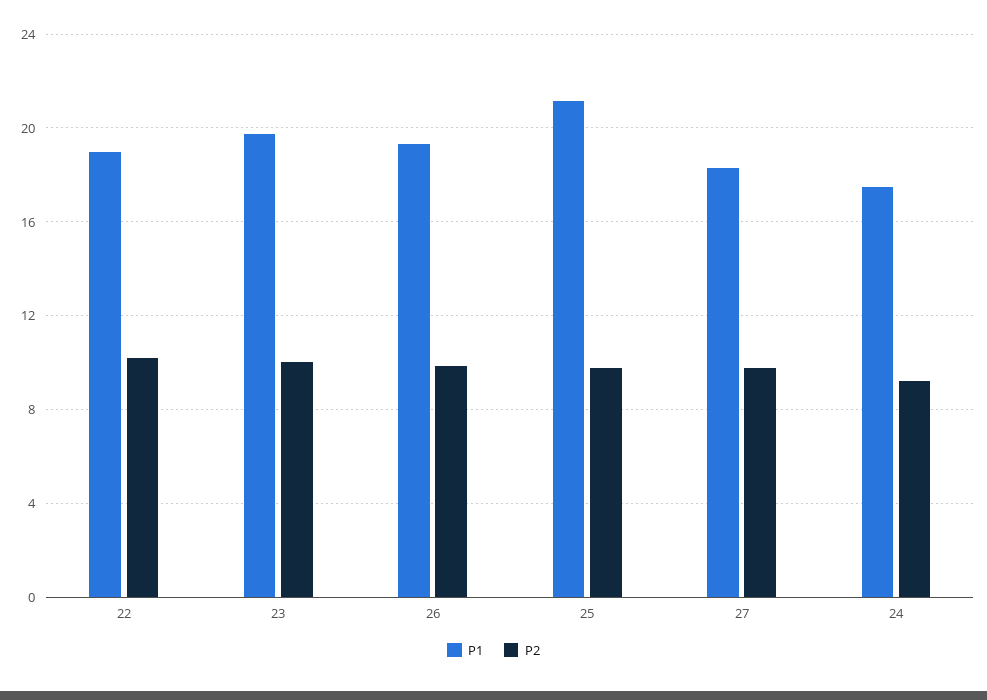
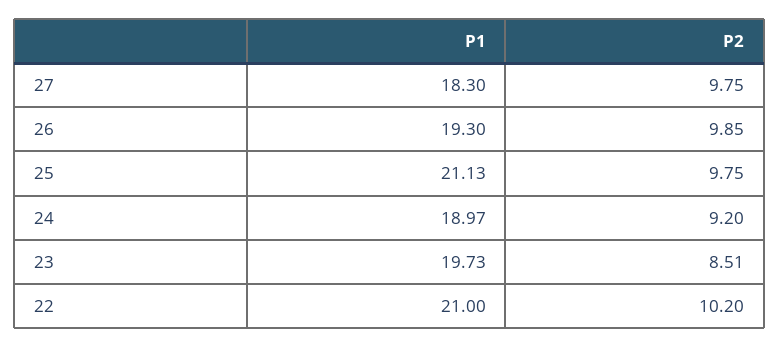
  {
    "P1": {
-     "22": 19,
+     "22": 21,
      "23": 19.73,
      "26": 19.3,
      "25": 21.13,
      "27": 18.3,
-     "24": 17.5
+     "24": 18.97
    },
    "P2": {
      "22": 10.2,
-     "23": 10,
+     "23": 8.51,
      "26": 9.85,
      "25": 9.75,
      "27": 9.75,
      "24": 9.2
    }
  }

